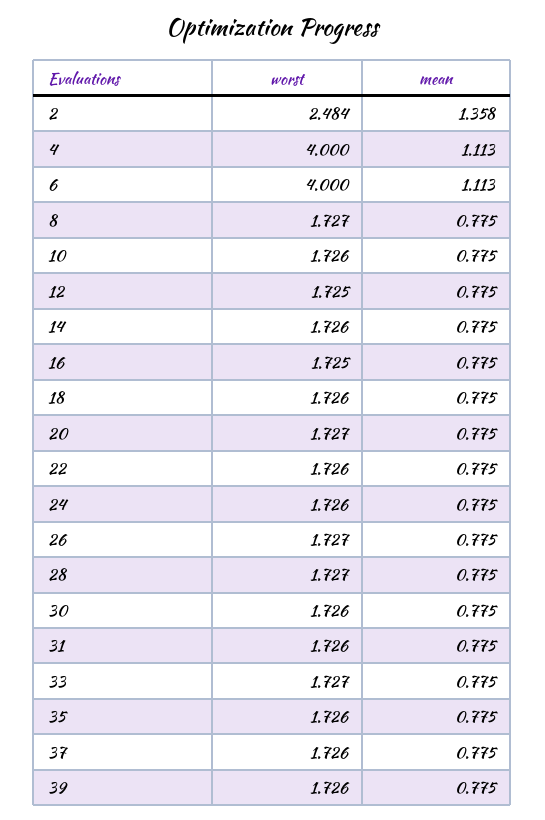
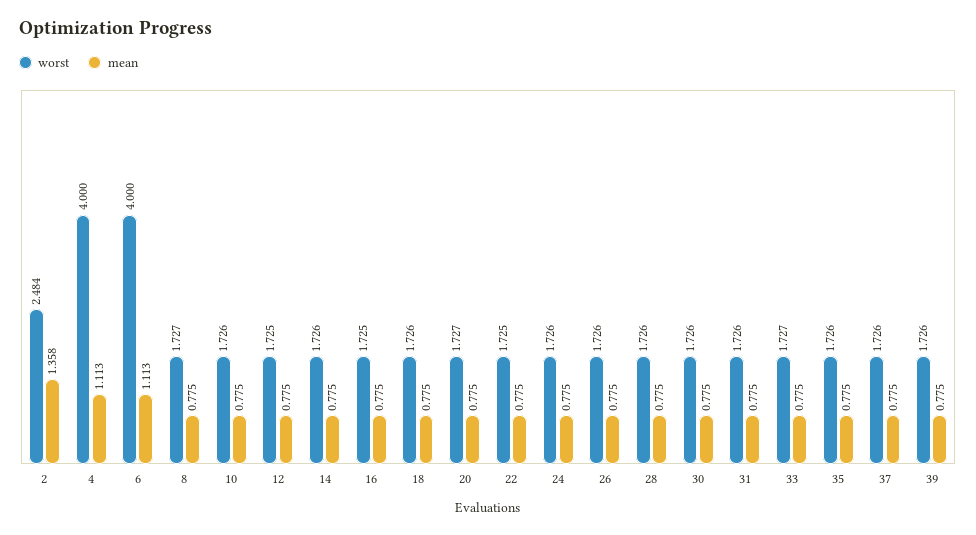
  {
    "worst": {
      "2": 2.484,
      "4": 4,
      "6": 4,
      "8": 1.727,
      "10": 1.726,
      "12": 1.725,
      "14": 1.726,
      "16": 1.725,
      "18": 1.726,
      "20": 1.727,
-     "22": 1.726,
+     "22": 1.725,
      "24": 1.726,
-     "26": 1.727,
+     "26": 1.726,
-     "28": 1.727,
+     "28": 1.726,
      "30": 1.726,
      "31": 1.726,
      "33": 1.727,
      "35": 1.726,
      "37": 1.726,
      "39": 1.726
    },
    "mean": {
      "2": 1.358,
      "4": 1.113,
      "6": 1.113,
      "8": 0.775,
      "10": 0.775,
      "12": 0.775,
      "14": 0.775,
      "16": 0.775,
      "18": 0.775,
      "20": 0.775,
      "22": 0.775,
      "24": 0.775,
      "26": 0.775,
      "28": 0.775,
      "30": 0.775,
      "31": 0.775,
      "33": 0.775,
      "35": 0.775,
      "37": 0.775,
      "39": 0.775
    }
  }

